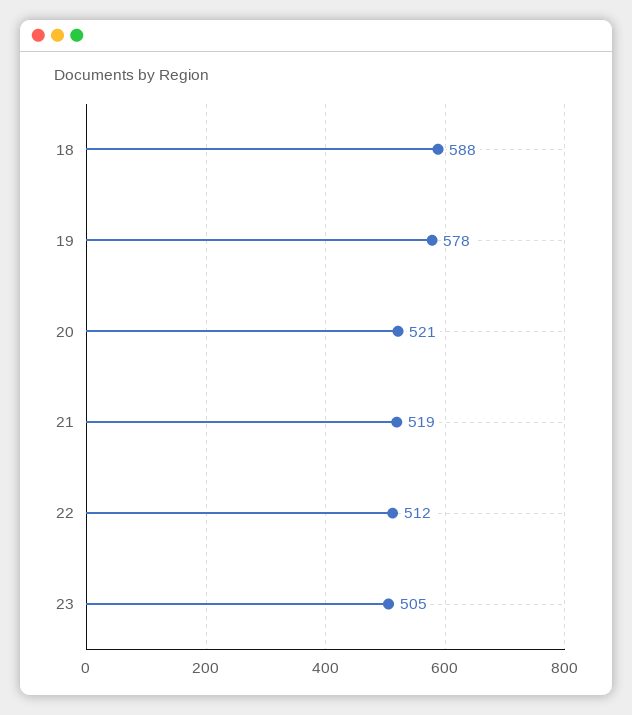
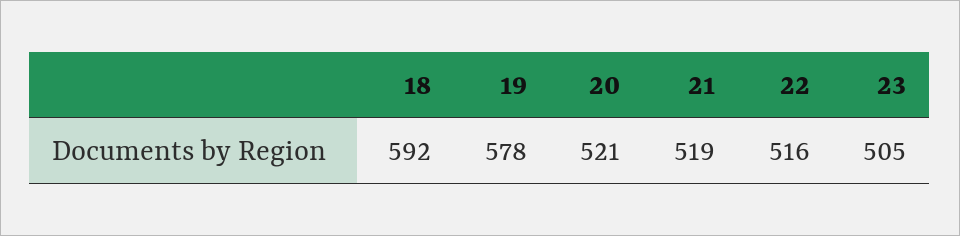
  {
-   "18": 588,
+   "18": 592,
    "19": 578,
    "20": 521,
    "21": 519,
-   "22": 512,
+   "22": 516,
    "23": 505
  }

